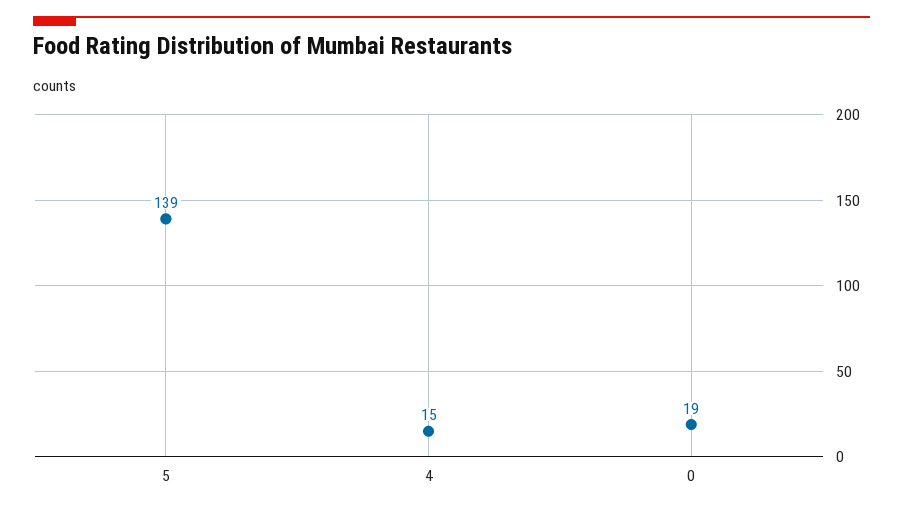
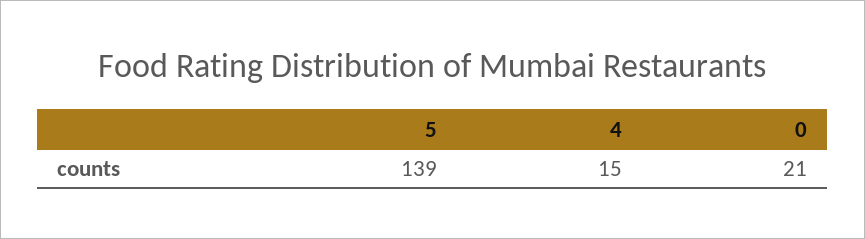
  {
    "5": 139,
    "4": 15,
-   "0": 19
+   "0": 21
  }

